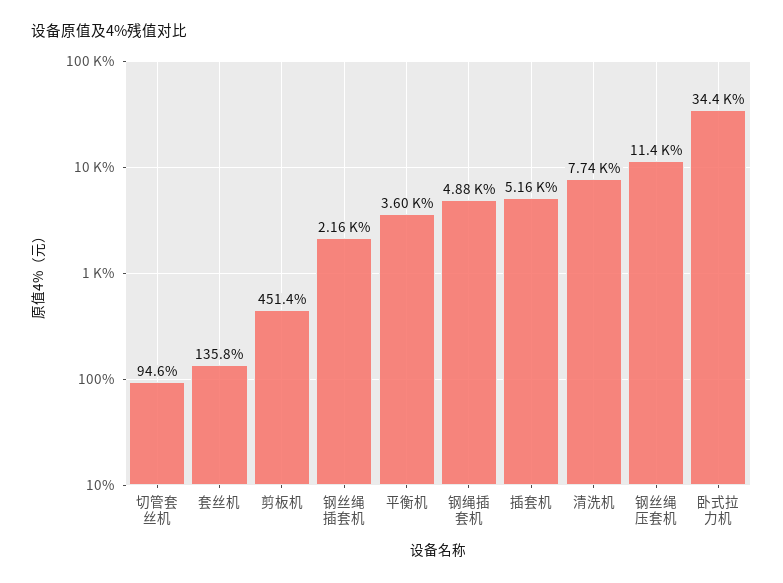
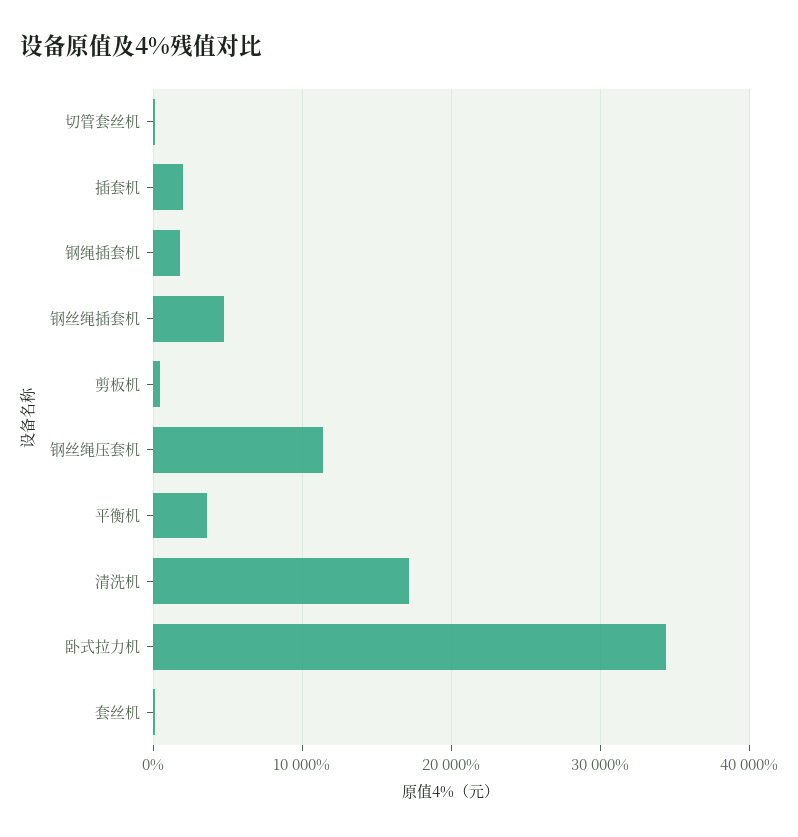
  {
    "切管套丝机": 94.6,
    "套丝机": 135.8,
    "剪板机": 451.4,
-   "钢丝绳插套机": 2160,
+   "钢丝绳插套机": 5000,
    "平衡机": 3600,
-   "钢绳插套机": 4880,
+   "钢绳插套机": 2000,
-   "插套机": 5160,
+   "插套机": 2000,
-   "清洗机": 7740,
+   "清洗机": 17000,
    "钢丝绳压套机": 11400,
    "卧式拉力机": 34400
  }

